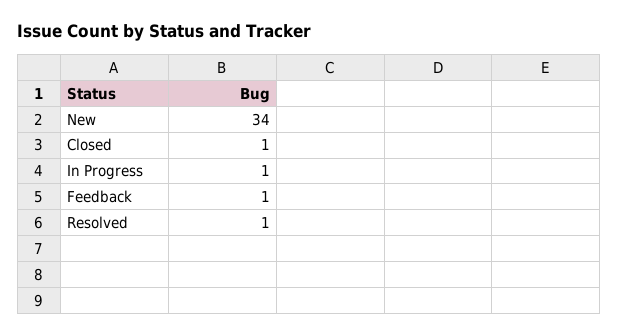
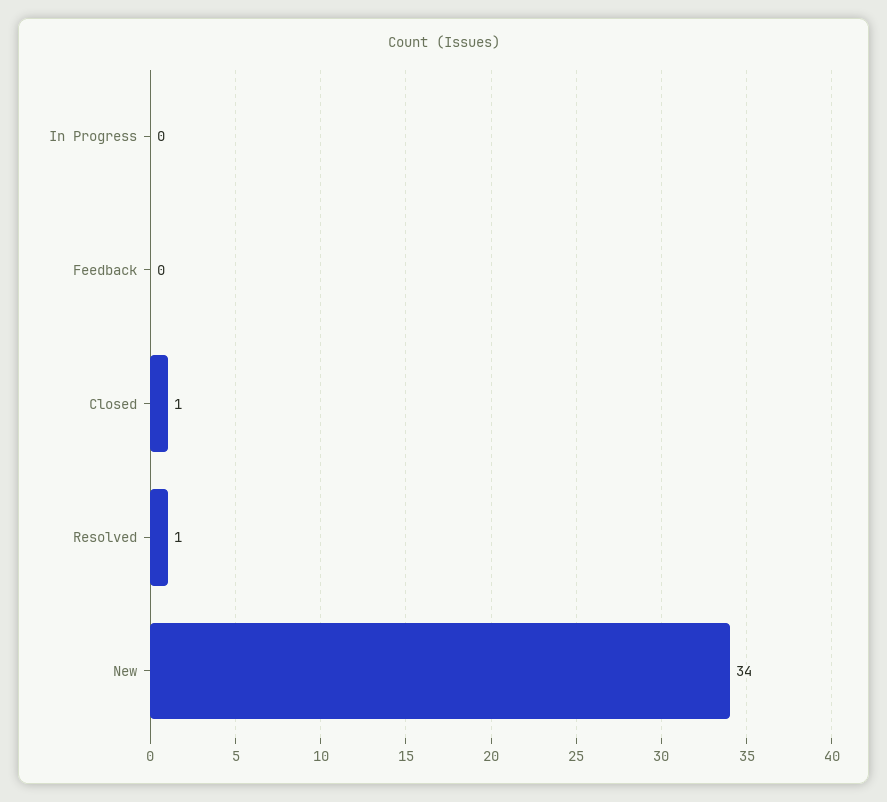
  {
    "New": 34,
    "Closed": 1,
-   "In Progress": 1,
+   "In Progress": 0,
-   "Feedback": 1,
+   "Feedback": 0,
    "Resolved": 1
  }

